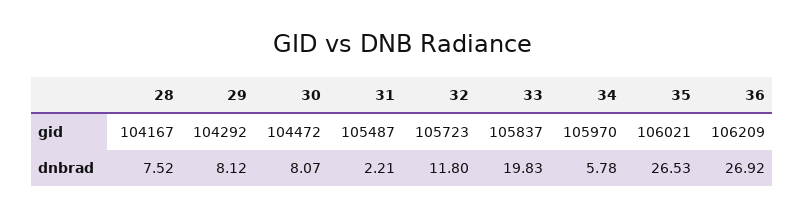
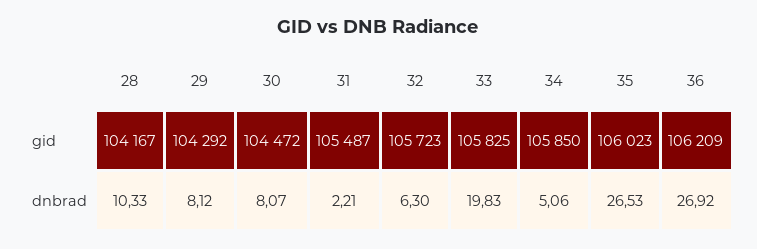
  {
    "28": {
      "gid": 104167,
-     "dnbrad": 7.52
+     "dnbrad": 10.33
    },
    "29": {
      "gid": 104292,
      "dnbrad": 8.12
    },
    "30": {
      "gid": 104472,
      "dnbrad": 8.07
    },
    "31": {
      "gid": 105487,
      "dnbrad": 2.21
    },
    "32": {
      "gid": 105723,
-     "dnbrad": 11.8
+     "dnbrad": 6.3
    },
    "33": {
-     "gid": 105837,
+     "gid": 105825,
      "dnbrad": 19.83
    },
    "34": {
-     "gid": 105970,
+     "gid": 105850,
-     "dnbrad": 5.78
+     "dnbrad": 5.06
    },
    "35": {
-     "gid": 106021,
+     "gid": 106023,
      "dnbrad": 26.53
    },
    "36": {
      "gid": 106209,
      "dnbrad": 26.92
    }
  }

